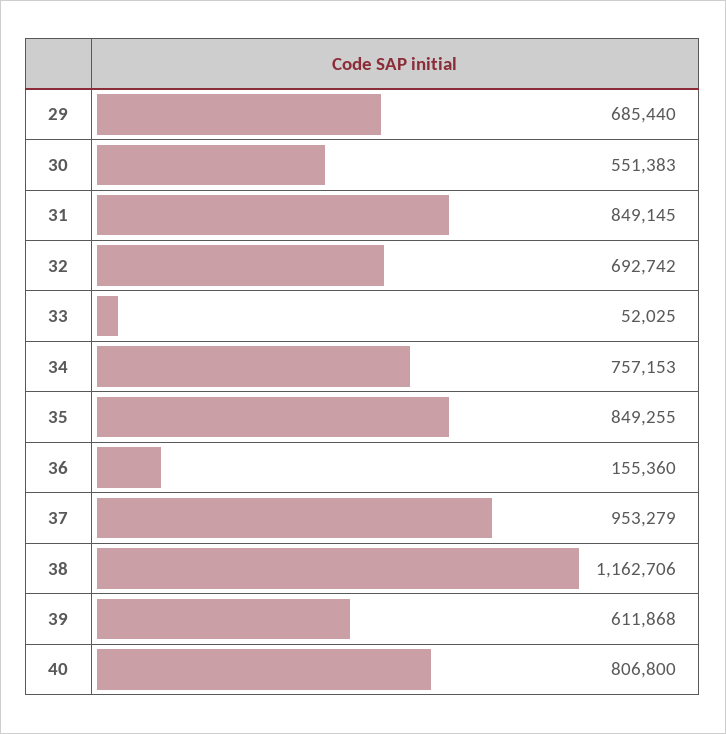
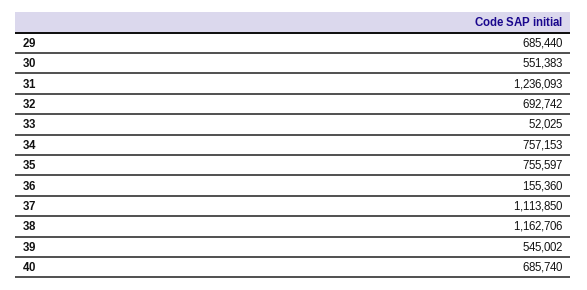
  {
    "29": 685440,
    "30": 551383,
-   "31": 849145,
+   "31": 1236093,
    "32": 692742,
    "33": 52025,
    "34": 757153,
-   "35": 849255,
+   "35": 755597,
    "36": 155360,
-   "37": 953279,
+   "37": 1113850,
    "38": 1162706,
-   "39": 611868,
+   "39": 545002,
-   "40": 806800
+   "40": 685740
  }

